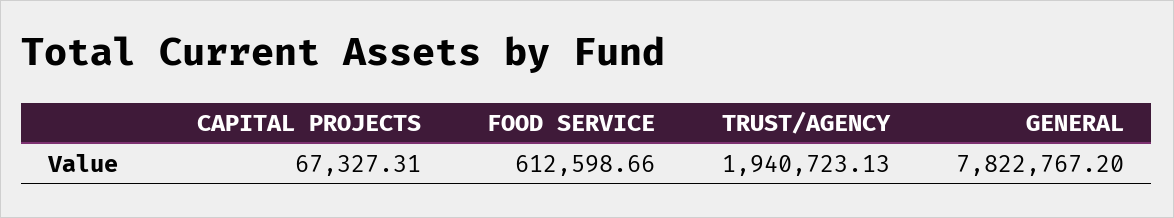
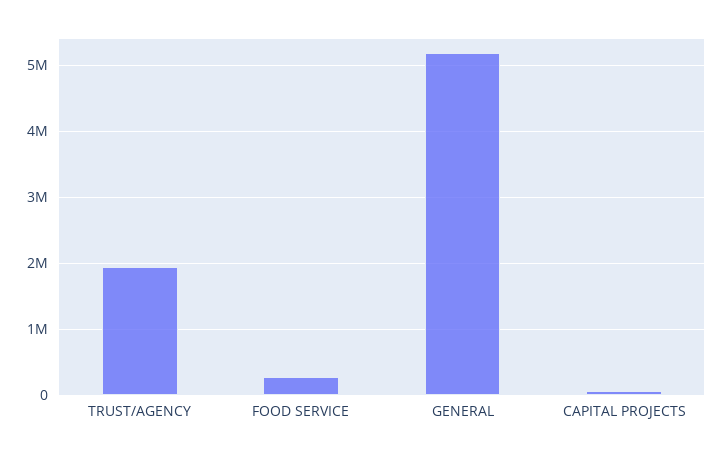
  {
    "CAPITAL PROJECTS": 67327.31,
-   "FOOD SERVICE": 612598.66,
+   "FOOD SERVICE": 300000,
    "TRUST/AGENCY": 1940723.13,
-   "GENERAL": 7822767.2
+   "GENERAL": 5200000
  }

